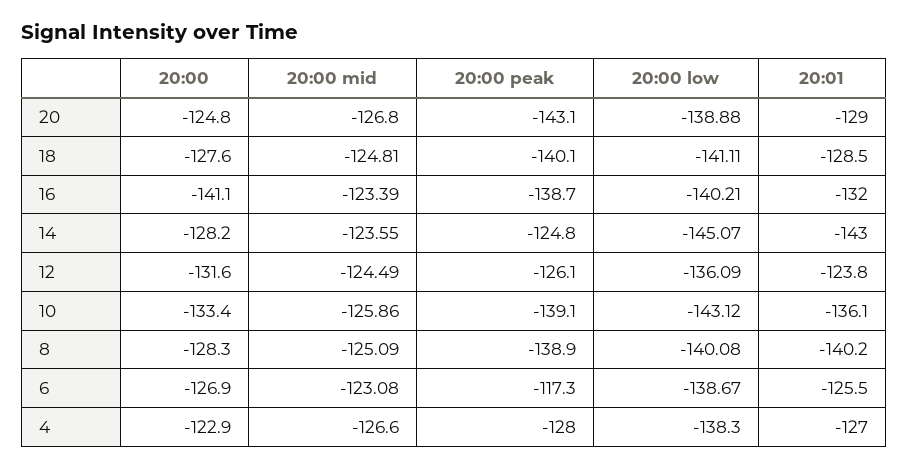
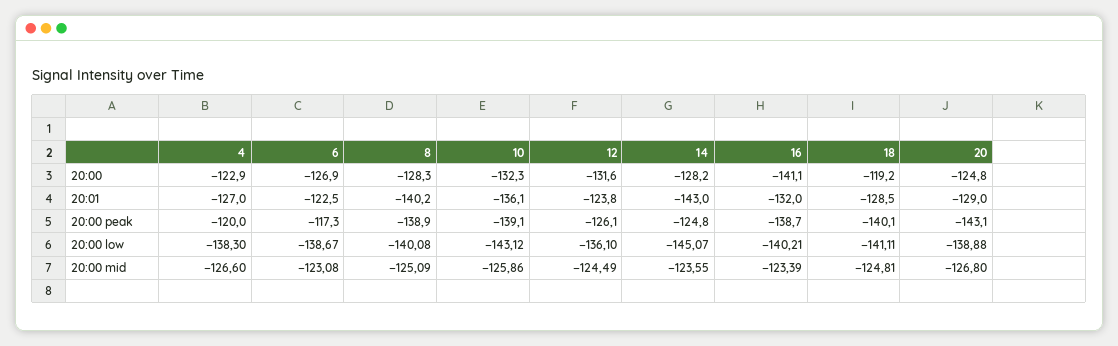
  {
    "20:00": {
      "20": -124.8,
-     "18": -127.6,
+     "18": -119.2,
      "16": -141.1,
      "14": -128.2,
      "12": -131.6,
-     "10": -133.4,
+     "10": -132.3,
      "8": -128.3,
      "6": -126.9,
      "4": -122.9
    },
    "20:00 mid": {
      "20": -126.8,
      "18": -124.81,
      "16": -123.39,
      "14": -123.55,
      "12": -124.49,
      "10": -125.86,
      "8": -125.09,
      "6": -123.08,
      "4": -126.6
    },
    "20:00 peak": {
      "20": -143.1,
      "18": -140.1,
      "16": -138.7,
      "14": -124.8,
      "12": -126.1,
      "10": -139.1,
      "8": -138.9,
      "6": -117.3,
-     "4": -128
+     "4": -120
    },
    "20:00 low": {
      "20": -138.88,
      "18": -141.11,
      "16": -140.21,
      "14": -145.07,
-     "12": -136.09,
+     "12": -136.1,
      "10": -143.12,
      "8": -140.08,
      "6": -138.67,
      "4": -138.3
    },
    "20:01": {
      "20": -129,
      "18": -128.5,
      "16": -132,
      "14": -143,
      "12": -123.8,
      "10": -136.1,
      "8": -140.2,
-     "6": -125.5,
+     "6": -122.5,
      "4": -127
    }
  }

